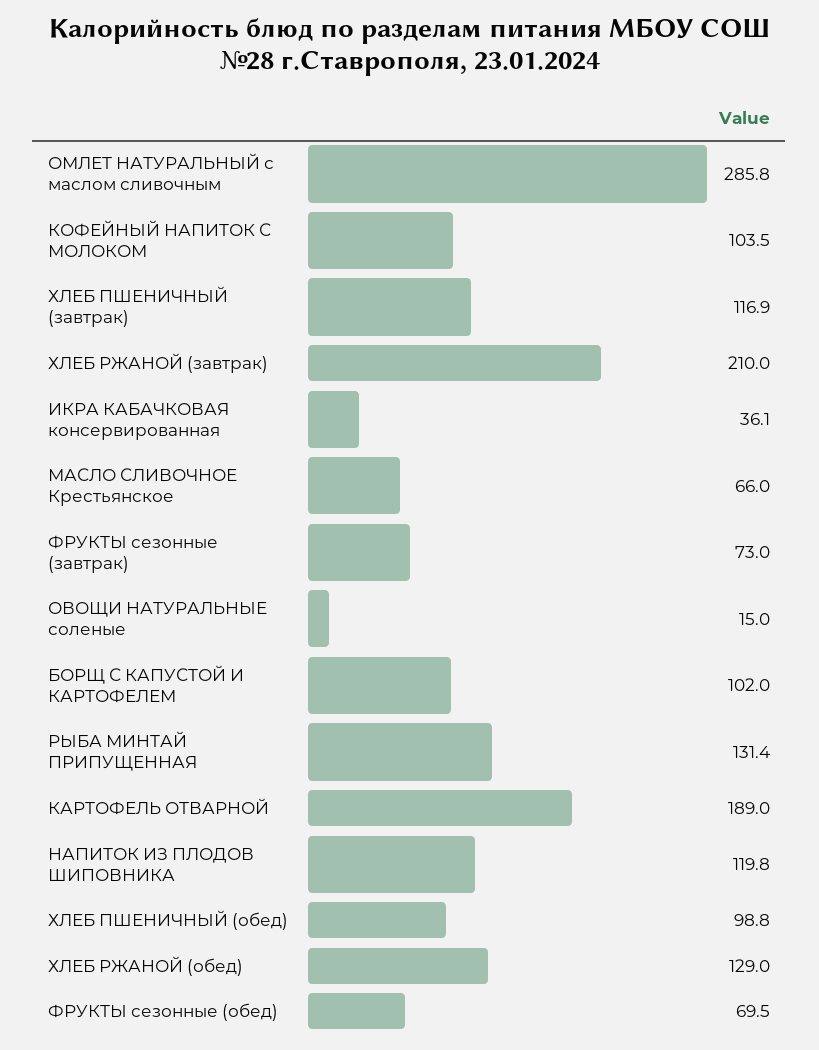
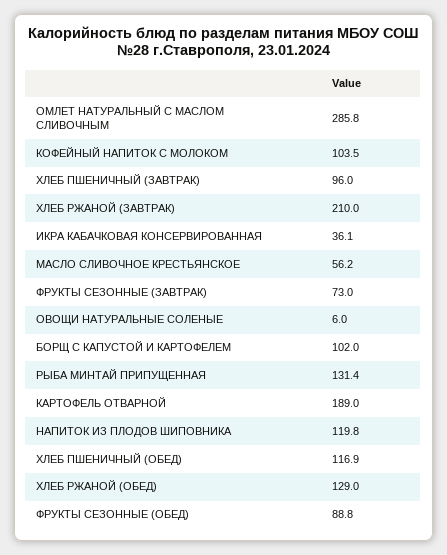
  {
    "ОМЛЕТ НАТУРАЛЬНЫЙ с маслом сливочным": 285.8,
    "КОФЕЙНЫЙ НАПИТОК С МОЛОКОМ": 103.5,
-   "ХЛЕБ ПШЕНИЧНЫЙ (завтрак)": 116.9,
+   "ХЛЕБ ПШЕНИЧНЫЙ (завтрак)": 96,
    "ХЛЕБ РЖАНОЙ (завтрак)": 210,
    "ИКРА КАБАЧКОВАЯ консервированная": 36.1,
-   "МАСЛО СЛИВОЧНОЕ Крестьянское": 66,
+   "МАСЛО СЛИВОЧНОЕ Крестьянское": 56.2,
    "ФРУКТЫ сезонные (завтрак)": 73,
-   "ОВОЩИ НАТУРАЛЬНЫЕ соленые": 15,
+   "ОВОЩИ НАТУРАЛЬНЫЕ соленые": 6,
    "БОРЩ С КАПУСТОЙ И КАРТОФЕЛЕМ": 102,
    "РЫБА МИНТАЙ ПРИПУЩЕННАЯ": 131.4,
    "КАРТОФЕЛЬ ОТВАРНОЙ": 189,
    "НАПИТОК ИЗ ПЛОДОВ ШИПОВНИКА": 119.8,
-   "ХЛЕБ ПШЕНИЧНЫЙ (обед)": 98.8,
+   "ХЛЕБ ПШЕНИЧНЫЙ (обед)": 116.9,
    "ХЛЕБ РЖАНОЙ (обед)": 129,
-   "ФРУКТЫ сезонные (обед)": 69.5
+   "ФРУКТЫ сезонные (обед)": 88.8
  }

